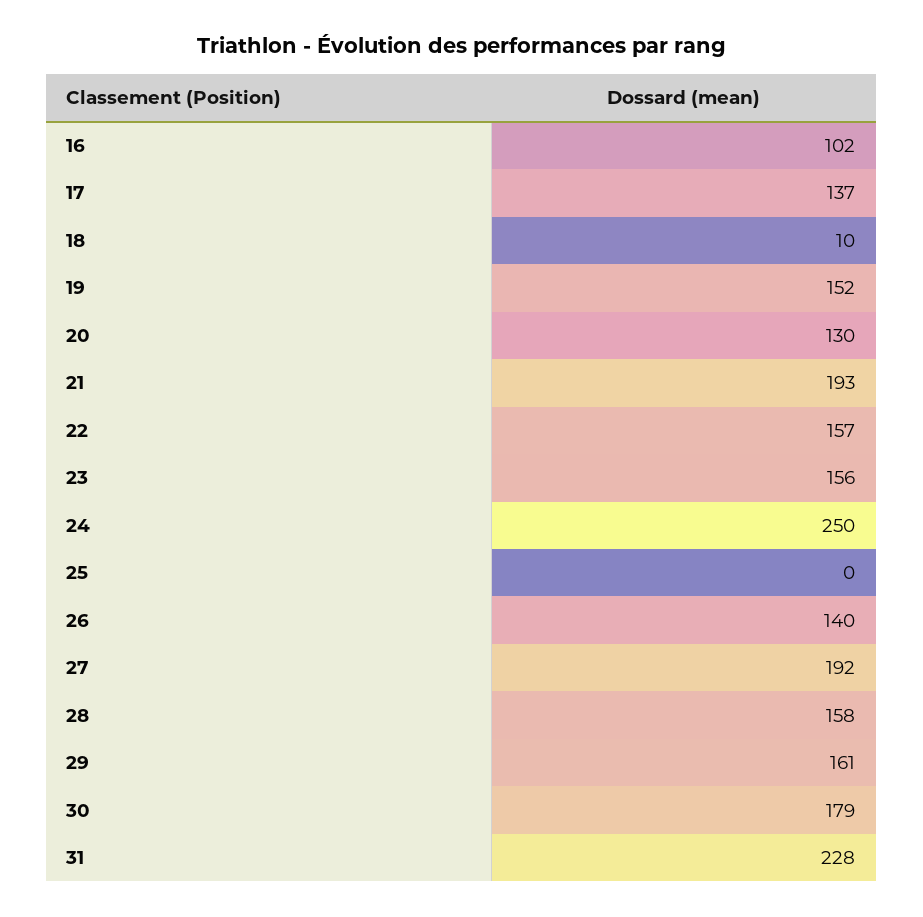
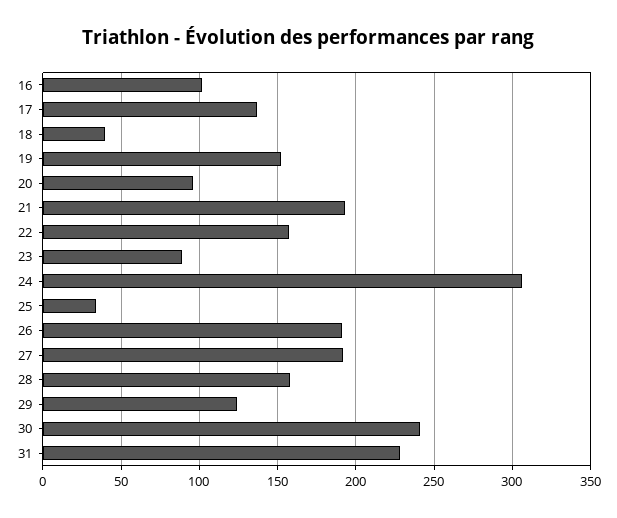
  {
    "16": 102,
    "17": 137,
-   "18": 10,
+   "18": 40,
    "19": 152,
-   "20": 130,
+   "20": 95,
    "21": 193,
    "22": 157,
-   "23": 156,
+   "23": 90,
-   "24": 250,
+   "24": 305,
-   "25": 0,
+   "25": 35,
-   "26": 140,
+   "26": 190,
    "27": 192,
    "28": 158,
-   "29": 161,
+   "29": 125,
-   "30": 179,
+   "30": 240,
    "31": 228
  }

